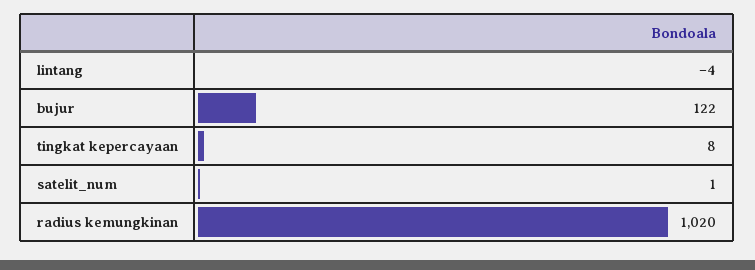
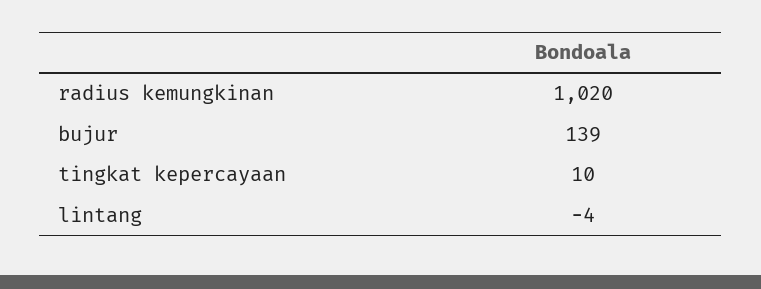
  {
    "lintang": -4,
-   "bujur": 122,
+   "bujur": 139,
-   "tingkat kepercayaan": 8,
+   "tingkat kepercayaan": 10,
-   "satelit_num": 1,
    "radius kemungkinan": 1020
  }

